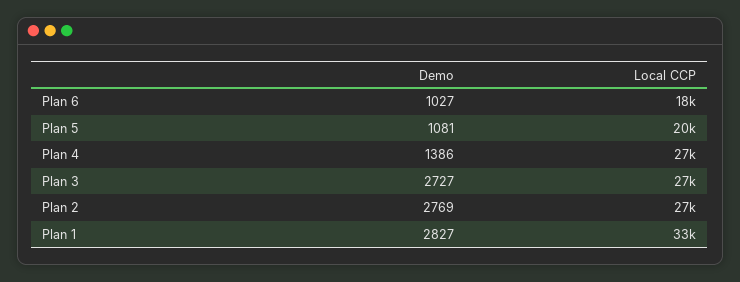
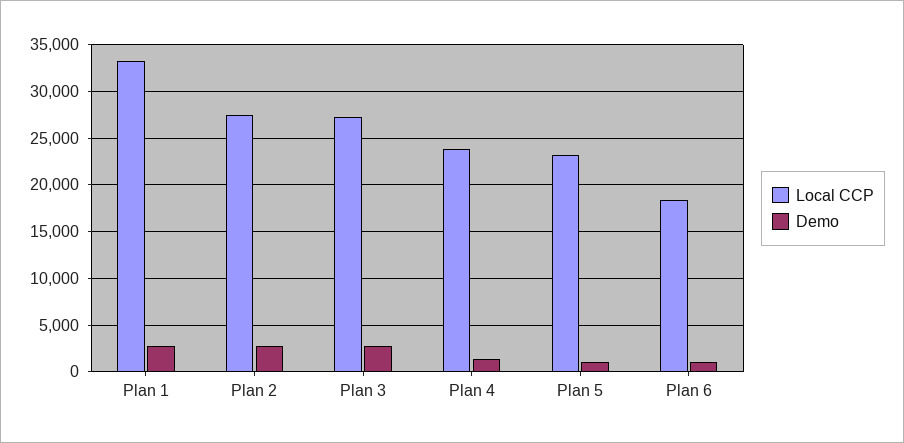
  {
    "Demo": {
      "Plan 6": 1027,
      "Plan 5": 1081,
      "Plan 4": 1386,
      "Plan 3": 2727,
      "Plan 2": 2769,
      "Plan 1": 2827
    },
    "Local CCP": {
      "Plan 6": 18000,
-     "Plan 5": 20000,
+     "Plan 5": 23000,
-     "Plan 4": 27000,
+     "Plan 4": 24000,
      "Plan 3": 27000,
      "Plan 2": 27000,
      "Plan 1": 33000
    }
  }

